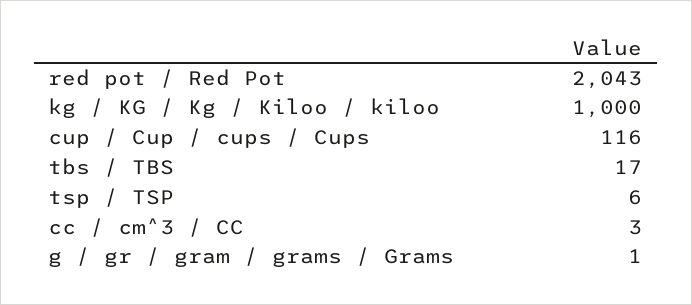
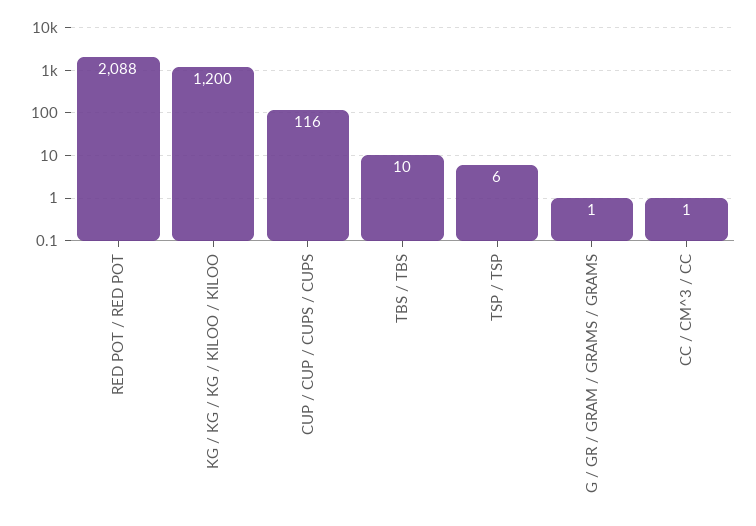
  {
-   "red pot / Red Pot": 2043,
+   "red pot / Red Pot": 2088,
-   "kg / KG / Kg / Kiloo / kiloo": 1000,
+   "kg / KG / Kg / Kiloo / kiloo": 1200,
    "cup / Cup / cups / Cups": 116,
-   "tbs / TBS": 17,
+   "tbs / TBS": 10,
    "tsp / TSP": 6,
-   "cc / cm^3 / CC": 3,
+   "cc / cm^3 / CC": 1,
    "g / gr / gram / grams / Grams": 1
  }

